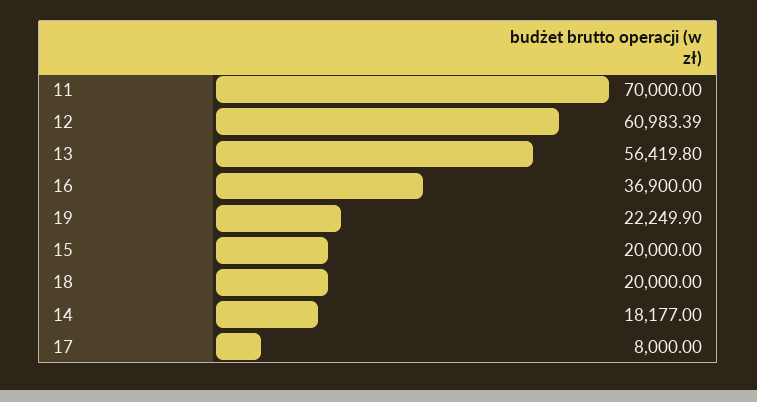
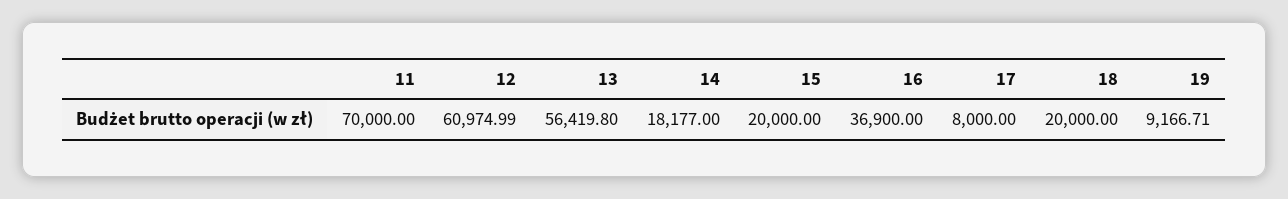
  {
    "11": 70000,
-   "12": 60983.39,
+   "12": 60974.99,
    "13": 56419.8,
    "16": 36900,
-   "19": 22249.9,
+   "19": 9166.71,
    "15": 20000,
    "18": 20000,
    "14": 18177,
    "17": 8000
  }

